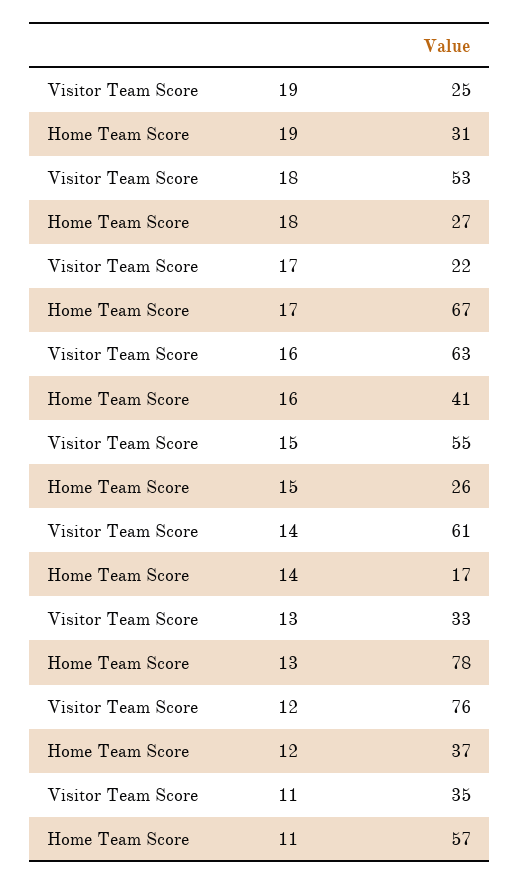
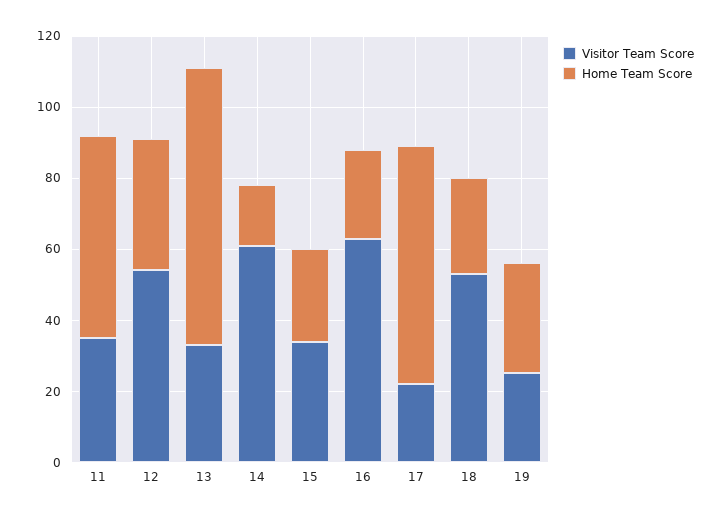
  {
    "Visitor Team Score": {
      "19": 25,
      "18": 53,
      "17": 22,
      "16": 63,
-     "15": 55,
+     "15": 35,
      "14": 61,
      "13": 33,
-     "12": 76,
+     "12": 55,
      "11": 35
    },
    "Home Team Score": {
      "19": 31,
      "18": 27,
      "17": 67,
-     "16": 41,
+     "16": 25,
      "15": 26,
      "14": 17,
      "13": 78,
      "12": 37,
      "11": 57
    }
  }

